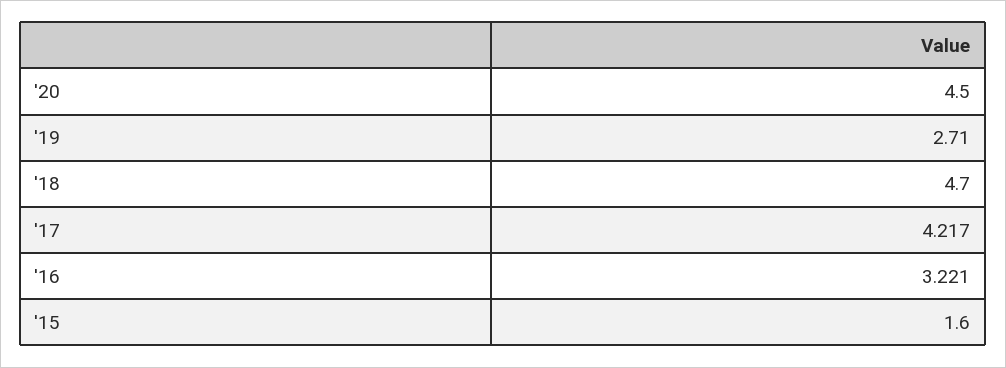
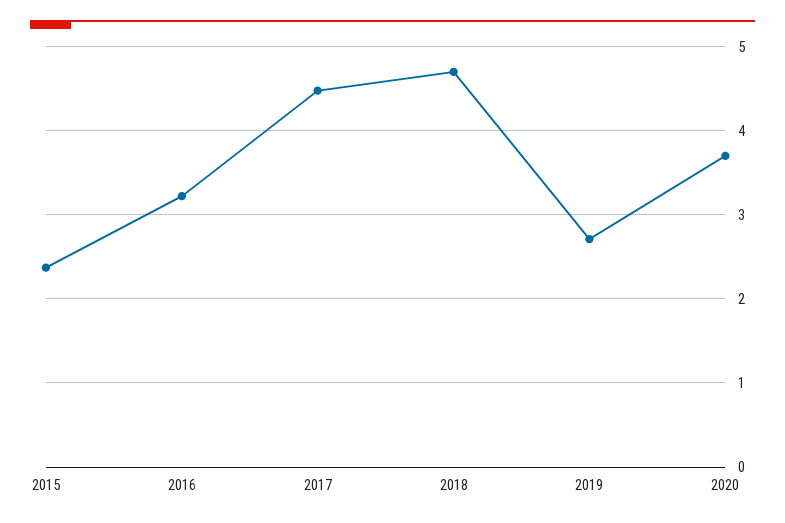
  {
-   "'20": 4.5,
+   "'20": 3.7,
    "'19": 2.71,
    "'18": 4.7,
-   "'17": 4.217,
+   "'17": 4.5,
    "'16": 3.221,
-   "'15": 1.6
+   "'15": 2.4
  }

